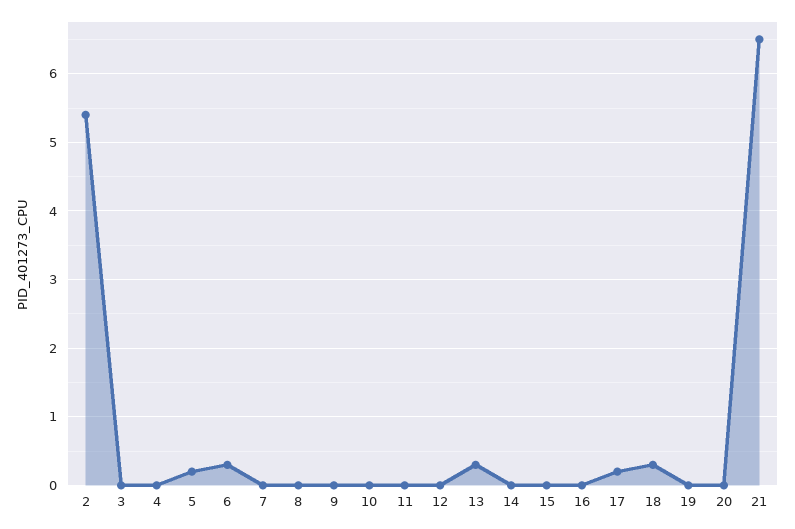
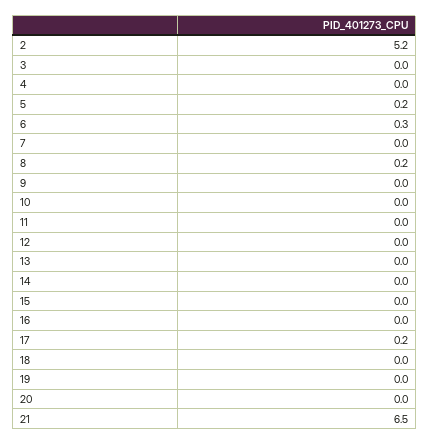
  {
-   "2": 5.4,
+   "2": 5.2,
    "3": 0,
    "4": 0,
    "5": 0.2,
    "6": 0.3,
    "7": 0,
-   "8": 0,
+   "8": 0.2,
    "9": 0,
    "10": 0,
    "11": 0,
    "12": 0,
-   "13": 0.3,
+   "13": 0,
    "14": 0,
    "15": 0,
    "16": 0,
    "17": 0.2,
-   "18": 0.3,
+   "18": 0,
    "19": 0,
    "20": 0,
    "21": 6.5
  }

